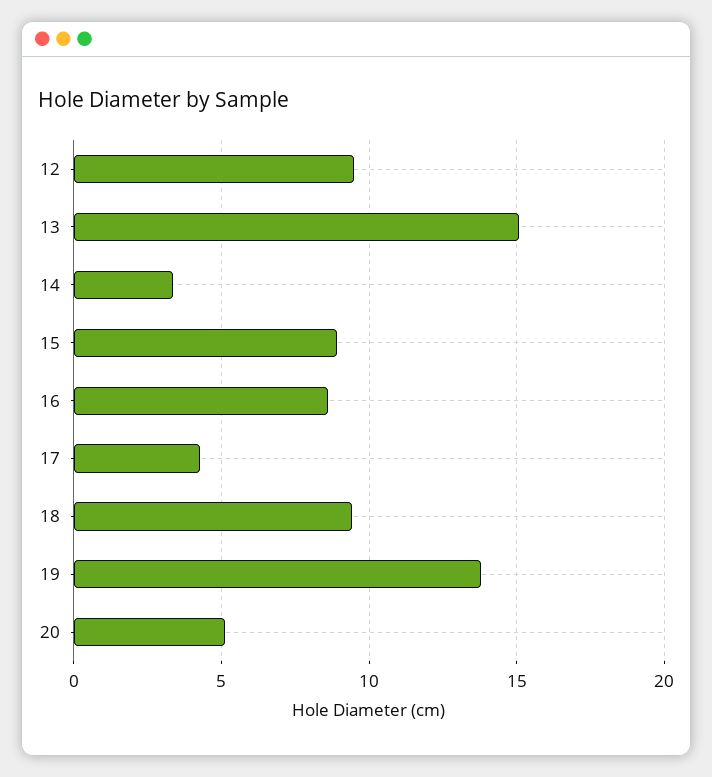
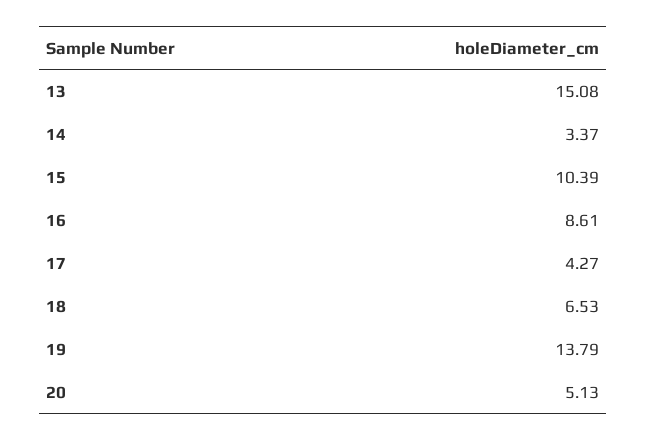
  {
-   "12": 9.5,
    "13": 15.08,
    "14": 3.37,
-   "15": 9,
+   "15": 10.39,
    "16": 8.61,
    "17": 4.27,
-   "18": 9.5,
+   "18": 6.53,
    "19": 13.79,
    "20": 5.13
  }

